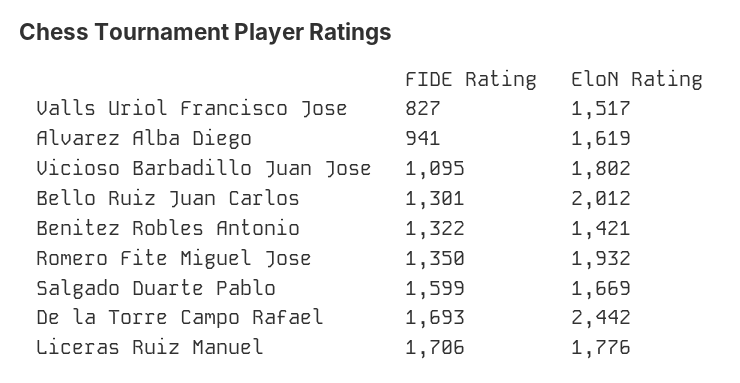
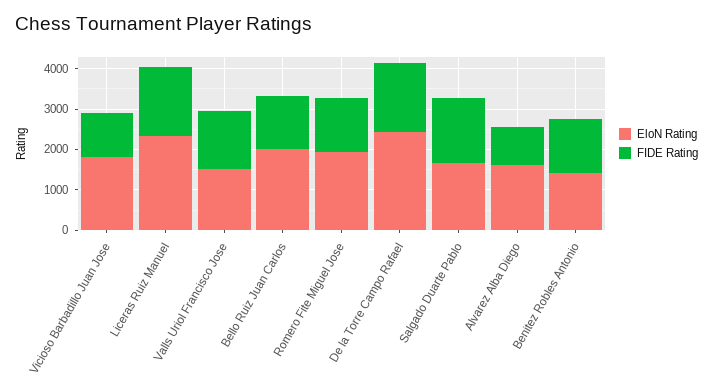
  {
    "FIDE Rating": {
-     "Valls Uriol Francisco Jose": 827,
+     "Valls Uriol Francisco Jose": 1400,
      "Alvarez Alba Diego": 941,
      "Vicioso Barbadillo Juan Jose": 1095,
      "Bello Ruiz Juan Carlos": 1301,
      "Benitez Robles Antonio": 1322,
      "Romero Fite Miguel Jose": 1350,
      "Salgado Duarte Pablo": 1599,
      "De la Torre Campo Rafael": 1693,
      "Liceras Ruiz Manuel": 1706
    },
    "EloN Rating": {
      "Valls Uriol Francisco Jose": 1517,
      "Alvarez Alba Diego": 1619,
      "Vicioso Barbadillo Juan Jose": 1802,
      "Bello Ruiz Juan Carlos": 2012,
      "Benitez Robles Antonio": 1421,
      "Romero Fite Miguel Jose": 1932,
      "Salgado Duarte Pablo": 1669,
      "De la Torre Campo Rafael": 2442,
-     "Liceras Ruiz Manuel": 1776
+     "Liceras Ruiz Manuel": 2400
    }
  }

